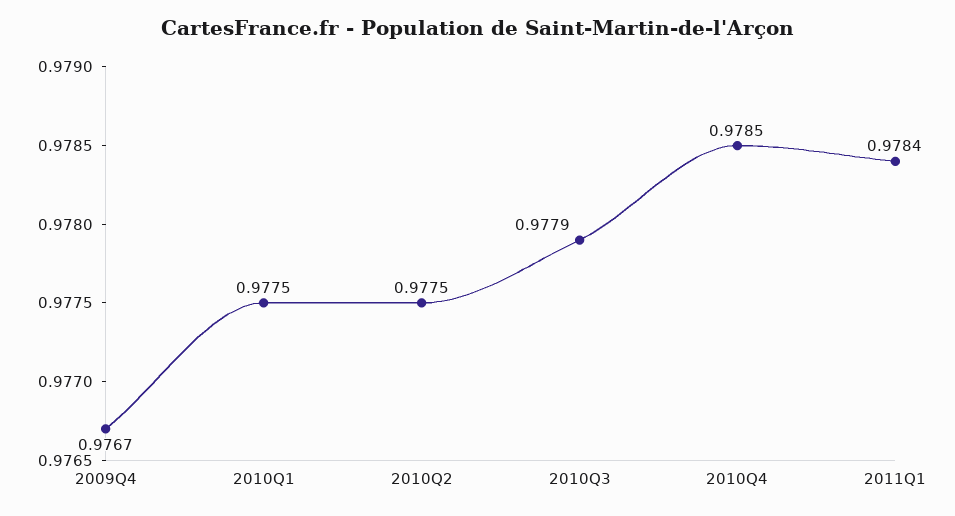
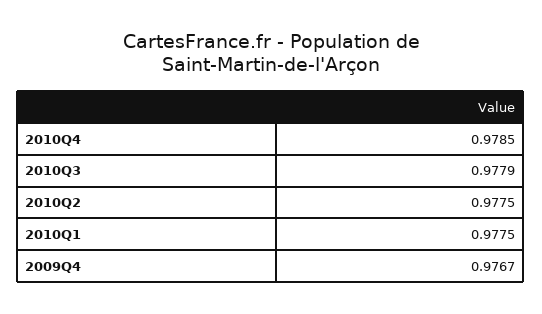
  {
    "2009Q4": 0.9767,
    "2010Q1": 0.9775,
    "2010Q2": 0.9775,
    "2010Q3": 0.9779,
-   "2010Q4": 0.9785,
+   "2010Q4": 0.9785
-   "2011Q1": 0.9784
  }

